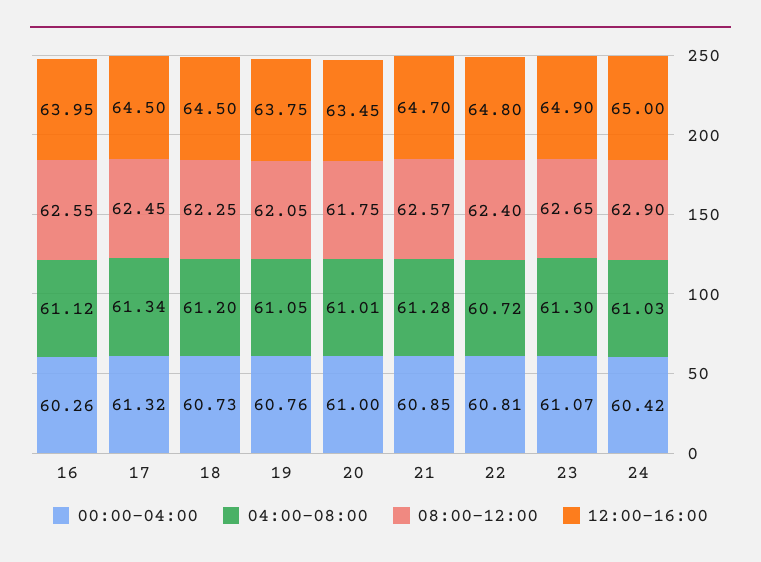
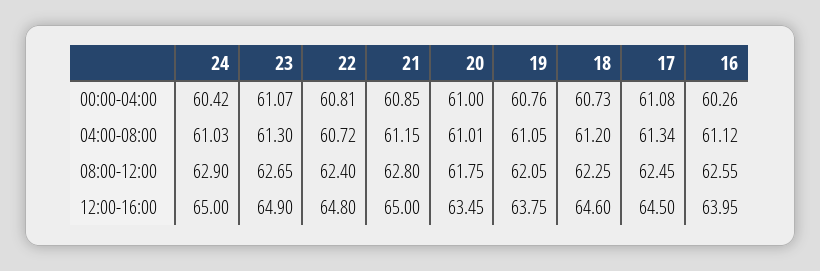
  {
    "00:00-04:00": {
      "16": 60.26,
-     "17": 61.32,
+     "17": 61.08,
      "18": 60.73,
      "19": 60.76,
      "20": 61,
      "21": 60.85,
      "22": 60.81,
      "23": 61.07,
      "24": 60.42
    },
    "04:00-08:00": {
      "16": 61.12,
      "17": 61.34,
      "18": 61.2,
      "19": 61.05,
      "20": 61.01,
-     "21": 61.28,
+     "21": 61.15,
      "22": 60.72,
      "23": 61.3,
      "24": 61.03
    },
    "08:00-12:00": {
      "16": 62.55,
      "17": 62.45,
      "18": 62.25,
      "19": 62.05,
      "20": 61.75,
-     "21": 62.57,
+     "21": 62.8,
      "22": 62.4,
      "23": 62.65,
      "24": 62.9
    },
    "12:00-16:00": {
      "16": 63.95,
      "17": 64.5,
-     "18": 64.5,
+     "18": 64.6,
      "19": 63.75,
      "20": 63.45,
-     "21": 64.7,
+     "21": 65,
      "22": 64.8,
      "23": 64.9,
      "24": 65
    }
  }

